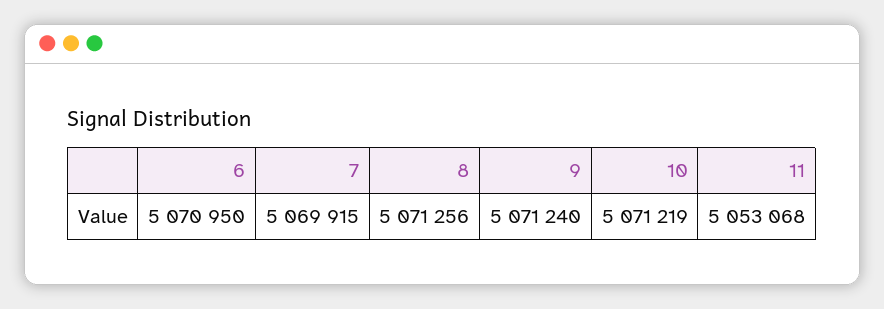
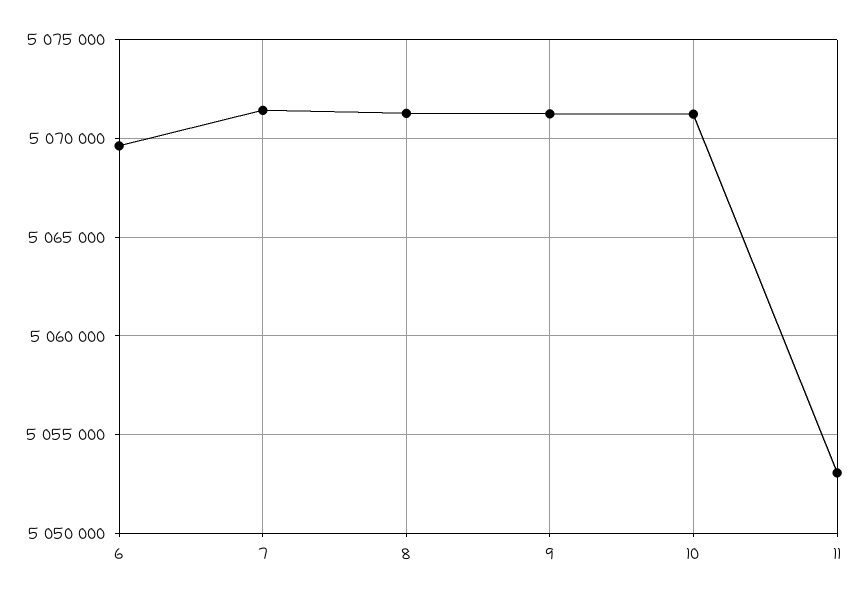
  {
-   "6": 5070950,
+   "6": 5069500,
-   "7": 5069915,
+   "7": 5071500,
    "8": 5071256,
    "9": 5071240,
    "10": 5071219,
    "11": 5053068
  }

